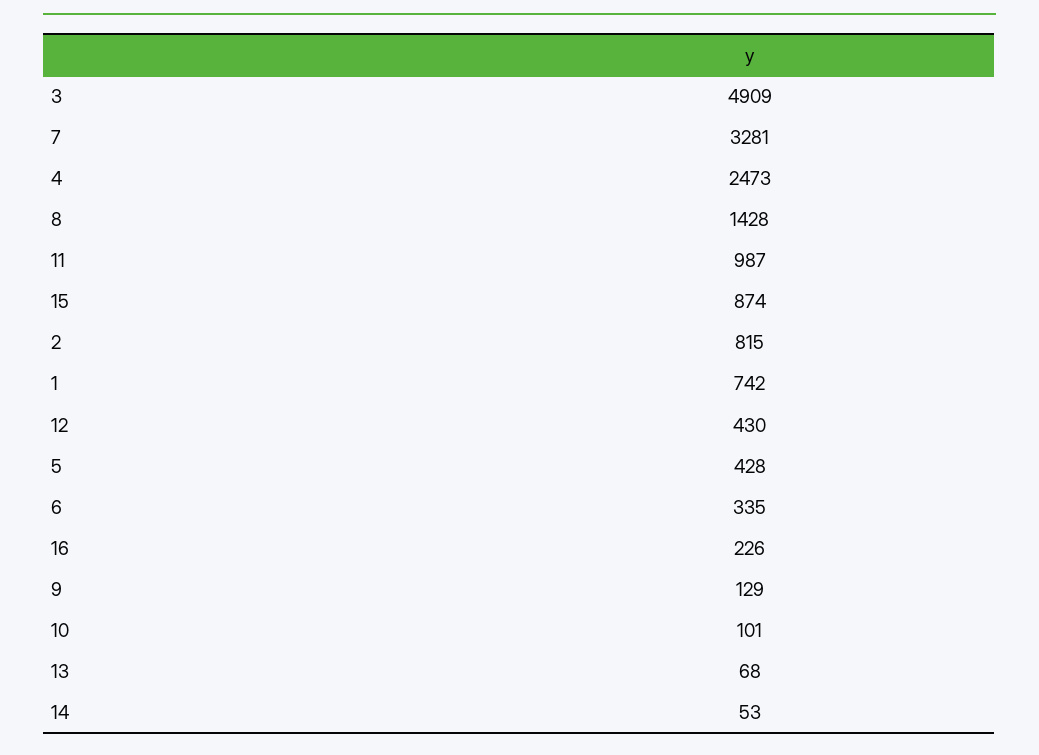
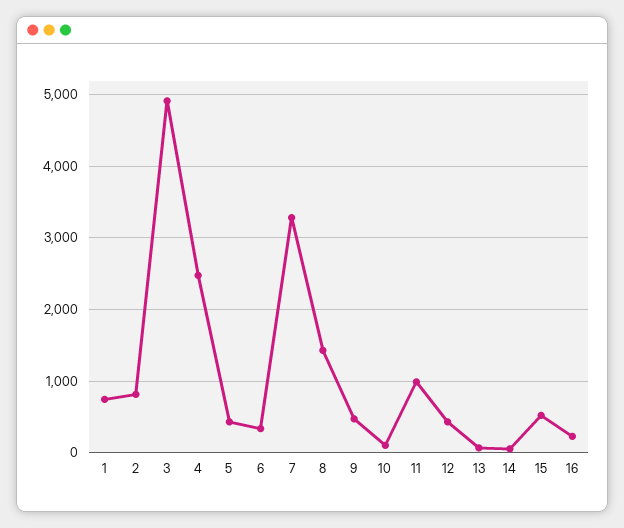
  {
    "3": 4909,
    "7": 3281,
    "4": 2473,
    "8": 1428,
    "11": 987,
-   "15": 874,
+   "15": 500,
    "2": 815,
    "1": 742,
    "12": 430,
    "5": 428,
    "6": 335,
    "16": 226,
-   "9": 129,
+   "9": 500,
    "10": 101,
    "13": 68,
    "14": 53
  }

